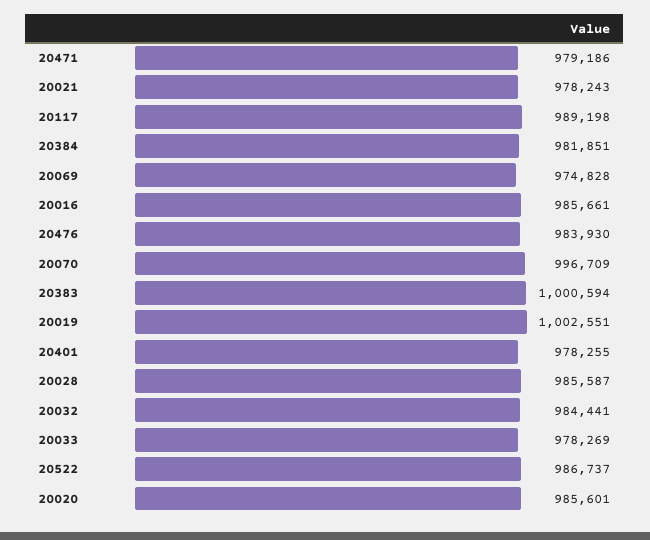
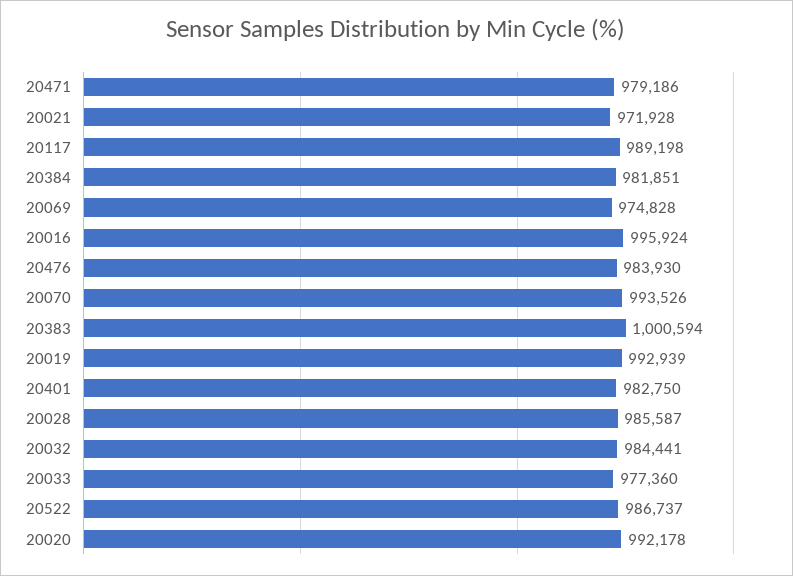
  {
    "20471": 979186,
-   "20021": 978243,
+   "20021": 971928,
    "20117": 989198,
    "20384": 981851,
    "20069": 974828,
-   "20016": 985661,
+   "20016": 995924,
    "20476": 983930,
-   "20070": 996709,
+   "20070": 993526,
    "20383": 1000594,
-   "20019": 1002551,
+   "20019": 992939,
-   "20401": 978255,
+   "20401": 982750,
    "20028": 985587,
    "20032": 984441,
-   "20033": 978269,
+   "20033": 977360,
    "20522": 986737,
-   "20020": 985601
+   "20020": 992178
  }

